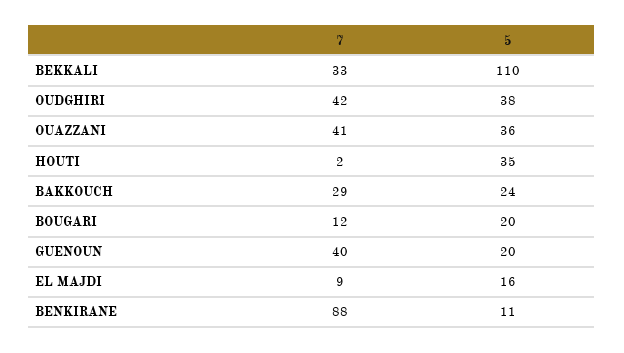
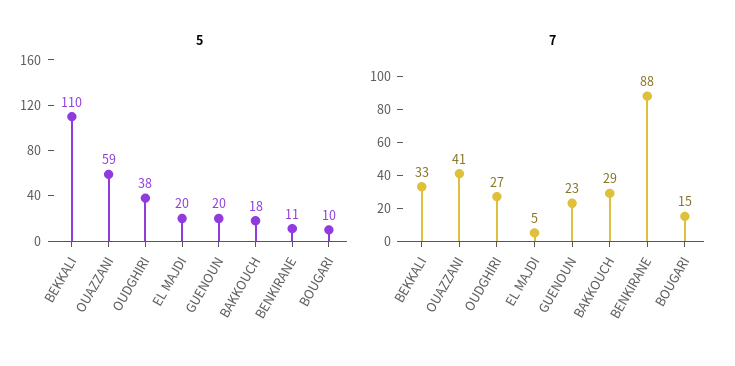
  {
    "7": {
      "BEKKALI": 33,
-     "OUDGHIRI": 42,
+     "OUDGHIRI": 27,
      "OUAZZANI": 41,
-     "HOUTI": 2,
      "BAKKOUCH": 29,
-     "BOUGARI": 12,
+     "BOUGARI": 15,
-     "GUENOUN": 40,
+     "GUENOUN": 23,
-     "EL MAJDI": 9,
+     "EL MAJDI": 5,
      "BENKIRANE": 88
    },
    "5": {
      "BEKKALI": 110,
      "OUDGHIRI": 38,
-     "OUAZZANI": 36,
+     "OUAZZANI": 59,
-     "HOUTI": 35,
-     "BAKKOUCH": 24,
+     "BAKKOUCH": 18,
-     "BOUGARI": 20,
+     "BOUGARI": 10,
      "GUENOUN": 20,
-     "EL MAJDI": 16,
+     "EL MAJDI": 20,
      "BENKIRANE": 11
    }
  }

